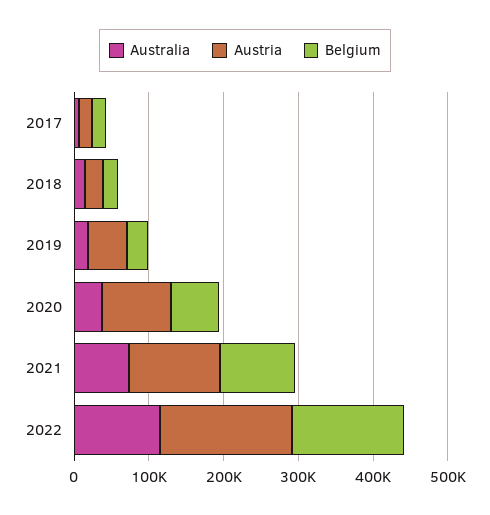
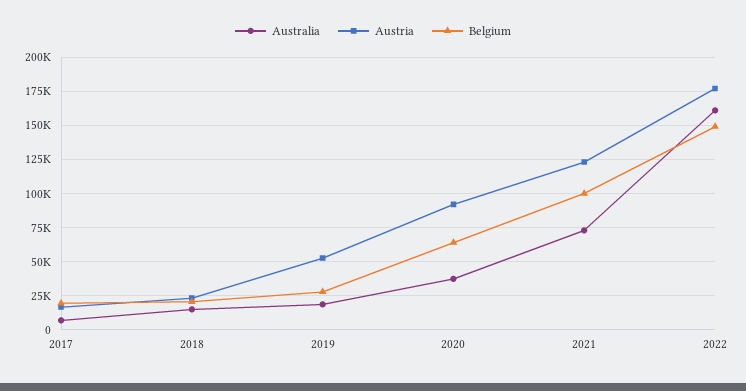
  {
    "Australia": {
      "2017": 5000,
      "2018": 15000,
      "2019": 20000,
      "2020": 35000,
      "2021": 75000,
-     "2022": 120000
+     "2022": 160000
    },
    "Austria": {
      "2017": 15000,
      "2018": 25000,
      "2019": 55000,
      "2020": 90000,
      "2021": 125000,
      "2022": 175000
    },
    "Belgium": {
      "2017": 20000,
      "2018": 20000,
      "2019": 30000,
      "2020": 65000,
      "2021": 100000,
      "2022": 150000
    }
  }

